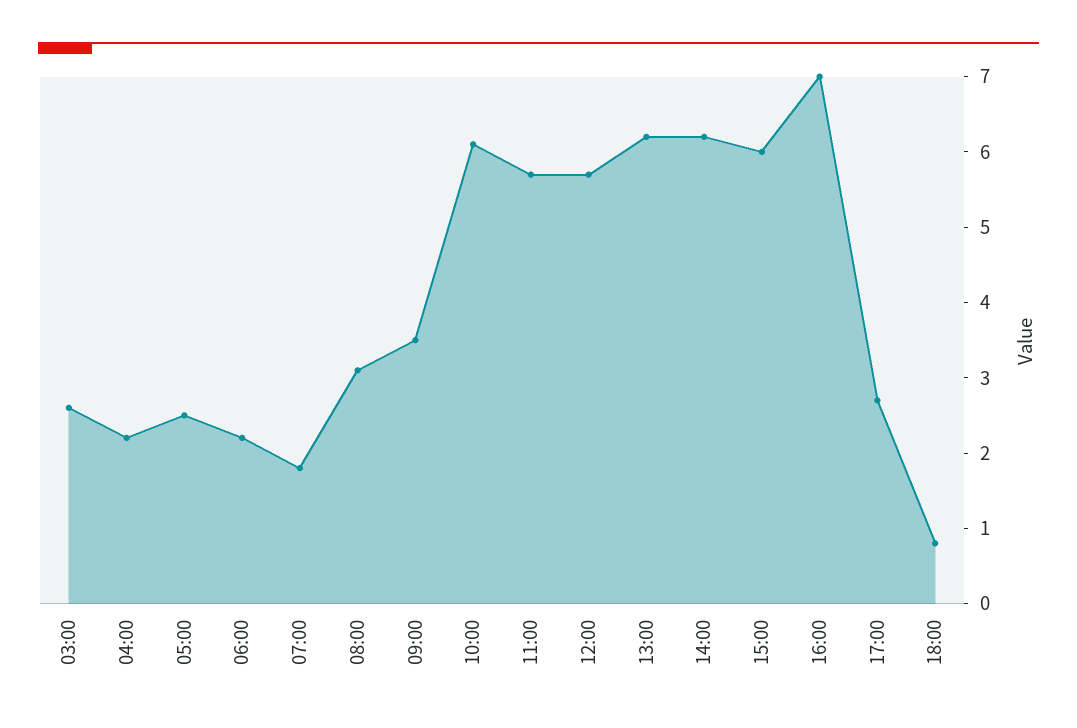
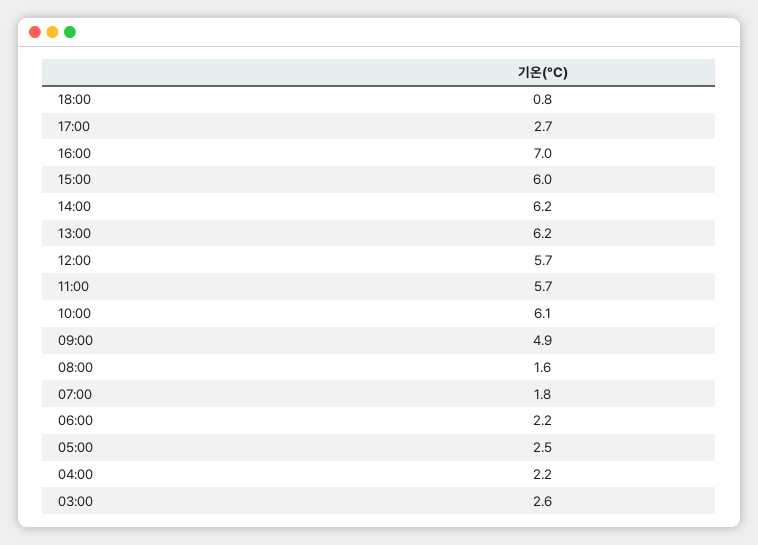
  {
    "03:00": 2.6,
    "04:00": 2.2,
    "05:00": 2.5,
    "06:00": 2.2,
    "07:00": 1.8,
-   "08:00": 3,
+   "08:00": 1.6,
-   "09:00": 3.5,
+   "09:00": 4.9,
    "10:00": 6.1,
    "11:00": 5.7,
    "12:00": 5.7,
    "13:00": 6.2,
    "14:00": 6.2,
    "15:00": 6,
    "16:00": 7,
    "17:00": 2.7,
    "18:00": 0.8
  }

